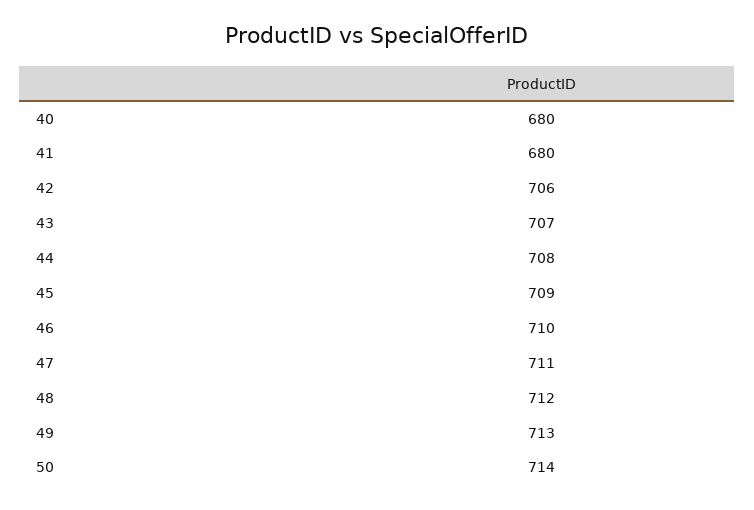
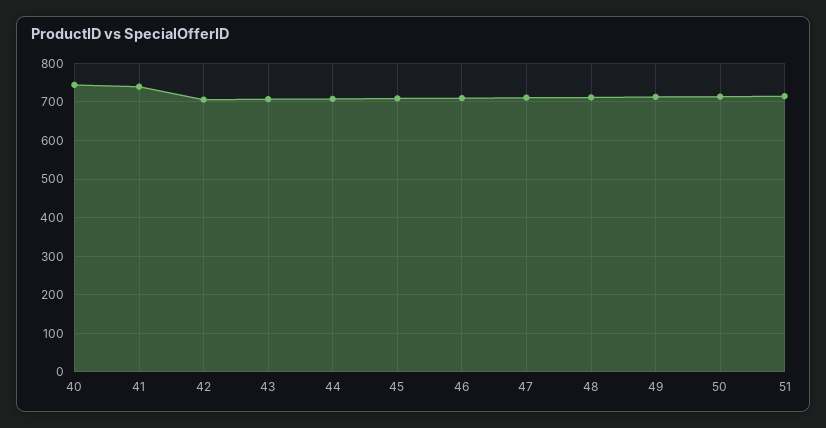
  {
-   "40": 680,
+   "40": 740,
-   "41": 680,
+   "41": 740,
    "42": 706,
    "43": 707,
    "44": 708,
    "45": 709,
    "46": 710,
    "47": 711,
    "48": 712,
    "49": 713,
-   "50": 714
+   "50": 714,
+   "51": 720
  }

